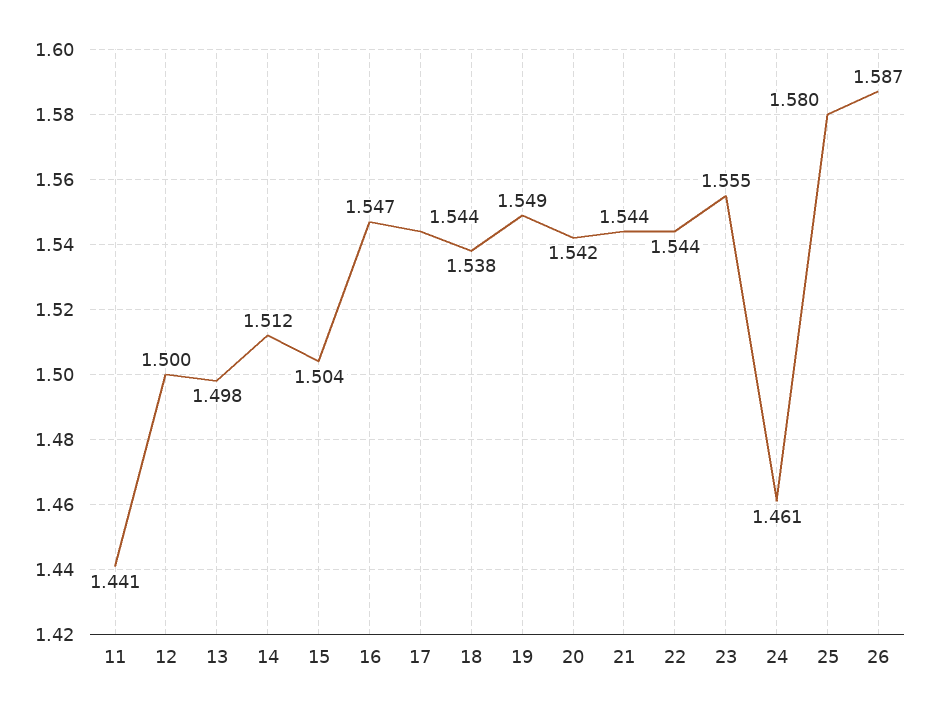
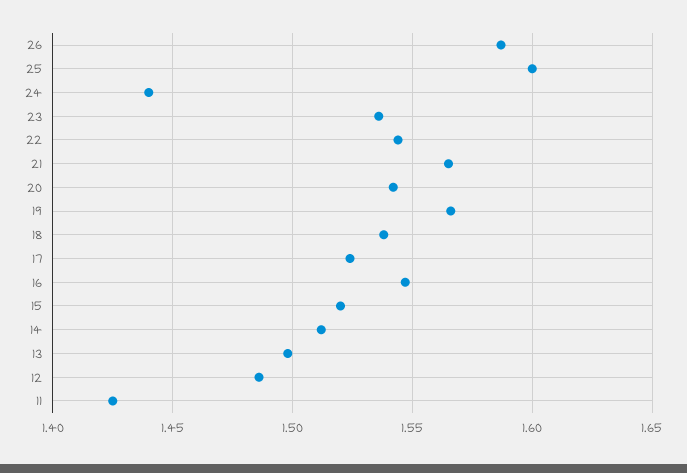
  {
-   "11": 1.441,
+   "11": 1.425,
-   "12": 1.5,
+   "12": 1.485,
    "13": 1.498,
    "14": 1.512,
-   "15": 1.504,
+   "15": 1.52,
    "16": 1.547,
-   "17": 1.544,
+   "17": 1.525,
    "18": 1.538,
-   "19": 1.549,
+   "19": 1.565,
    "20": 1.542,
-   "21": 1.544,
+   "21": 1.565,
    "22": 1.544,
-   "23": 1.555,
+   "23": 1.535,
-   "24": 1.461,
+   "24": 1.44,
-   "25": 1.58,
+   "25": 1.6,
    "26": 1.587
  }

